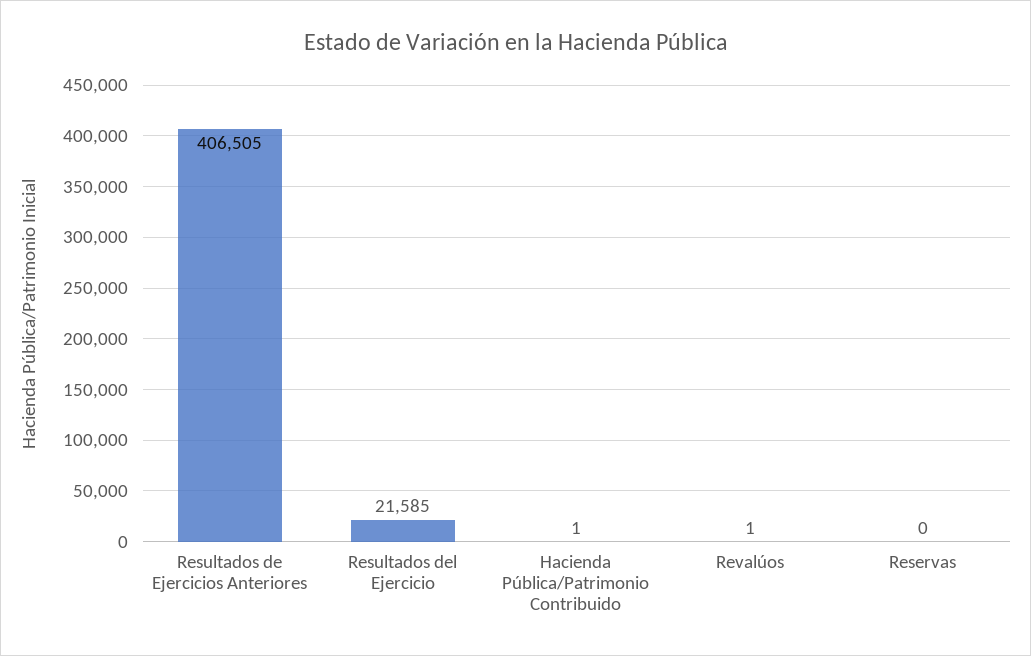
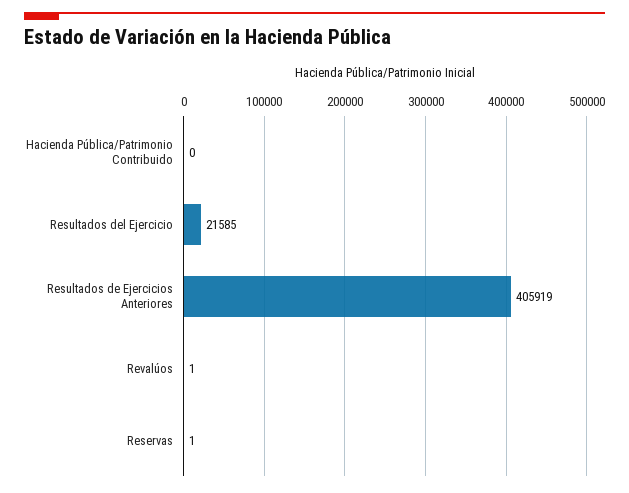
  {
-   "Resultados de Ejercicios Anteriores": 406505,
+   "Resultados de Ejercicios Anteriores": 405919,
    "Resultados del Ejercicio": 21585,
-   "Hacienda Pública/Patrimonio Contribuido": 1,
+   "Hacienda Pública/Patrimonio Contribuido": 0,
    "Revalúos": 1,
-   "Reservas": 0
+   "Reservas": 1
  }

